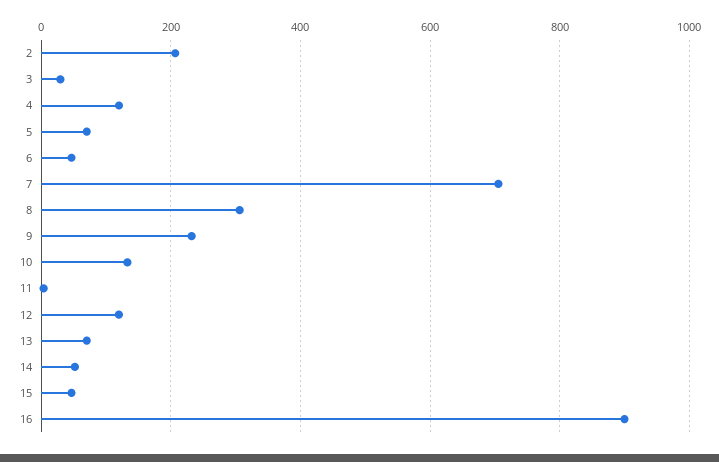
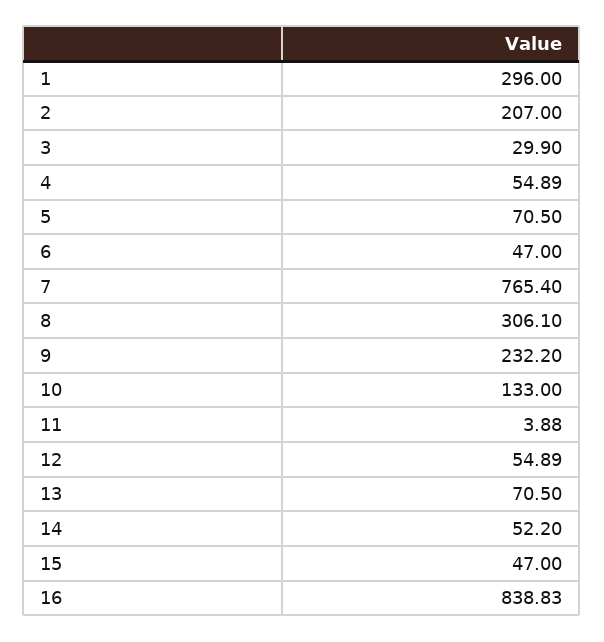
  {
    "2": 207,
    "3": 29.9,
-   "4": 120,
+   "4": 54.89,
    "5": 70.5,
    "6": 47,
-   "7": 700,
+   "7": 765.4,
    "8": 306.1,
    "9": 232.2,
    "10": 133,
    "11": 3.88,
-   "12": 120,
+   "12": 54.89,
    "13": 70.5,
    "14": 52.2,
    "15": 47,
-   "16": 900
+   "16": 838.83,
+   "1": 296
  }

